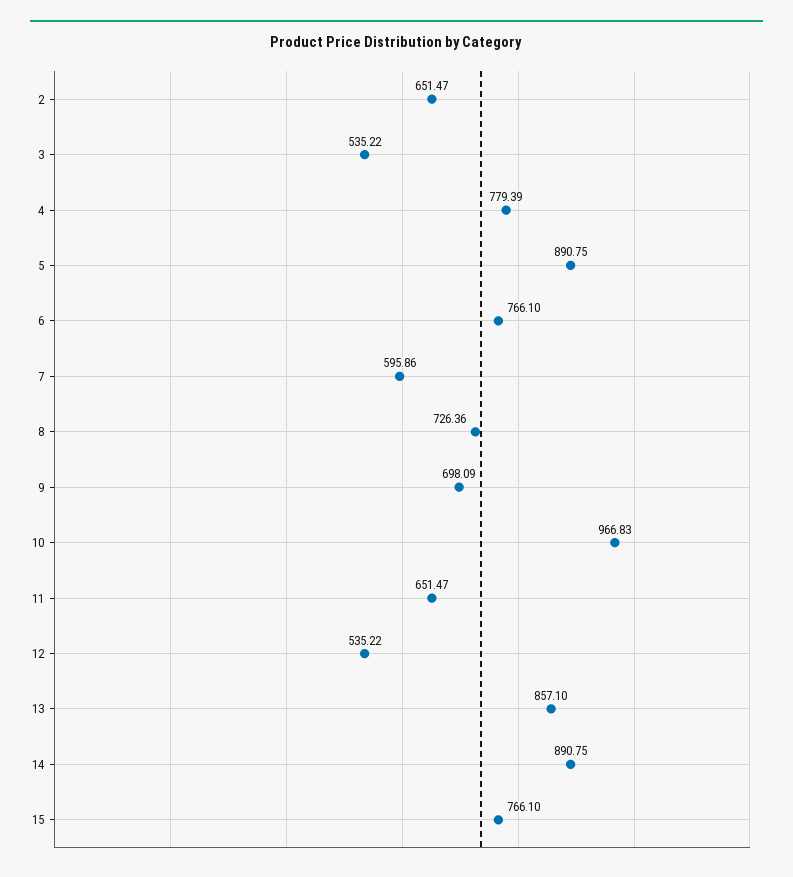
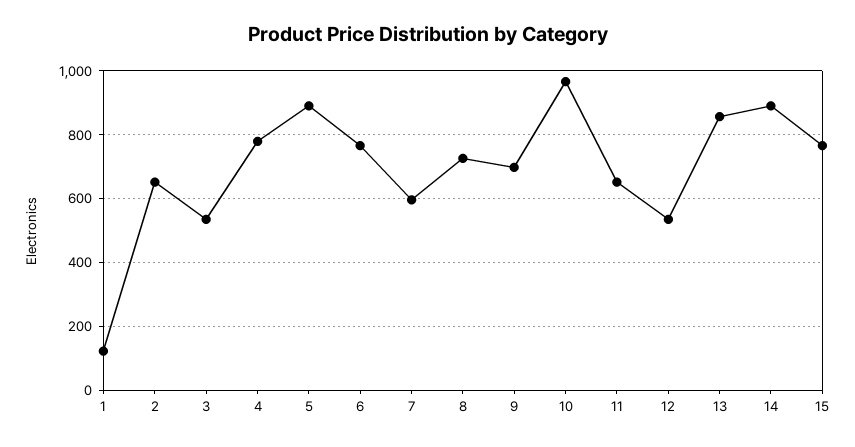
  {
    "2": 651.47,
    "3": 535.22,
    "4": 779.39,
    "5": 890.75,
    "6": 766.1,
    "7": 595.86,
    "8": 726.36,
    "9": 698.09,
    "10": 966.83,
    "11": 651.47,
    "12": 535.22,
    "13": 857.1,
    "14": 890.75,
-   "15": 766.1
+   "15": 766.1,
+   "1": 120
  }

